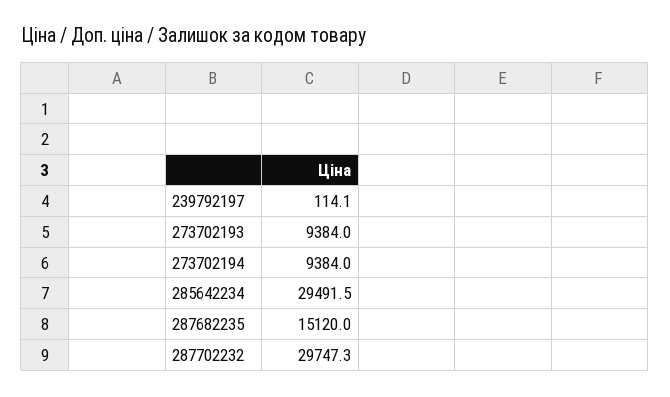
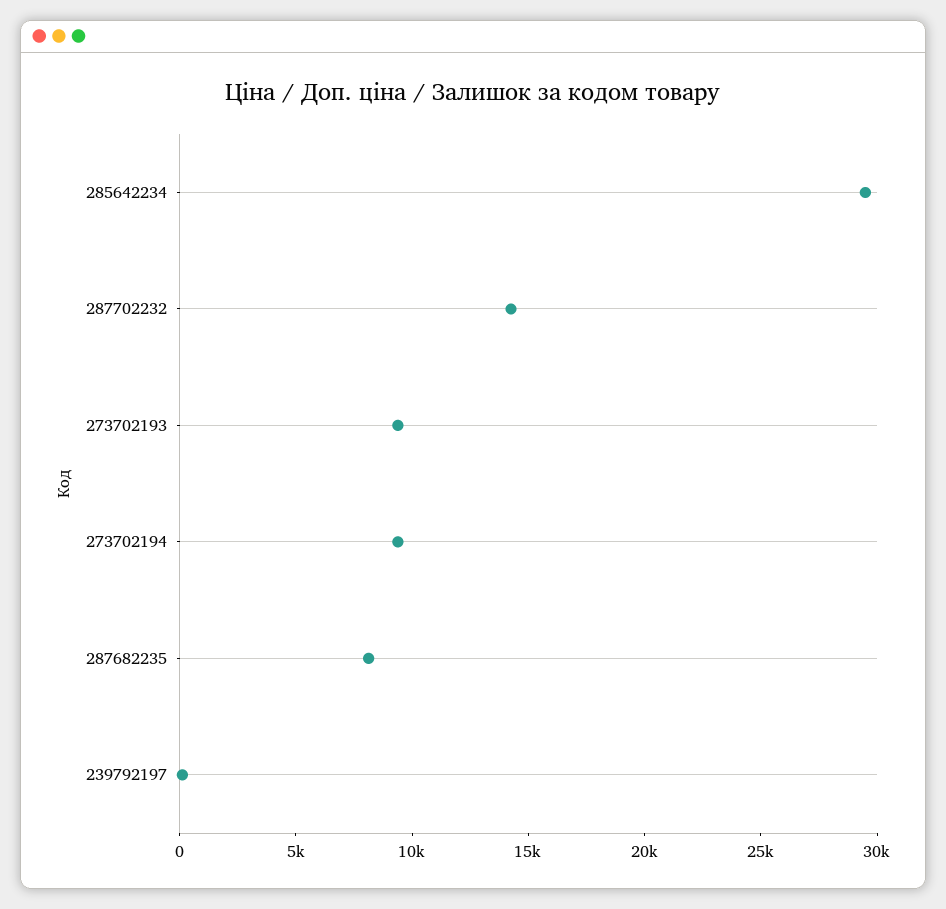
  {
    "239792197": 114.1,
    "273702193": 9384,
    "273702194": 9384,
    "285642234": 29491.5,
-   "287682235": 15120,
+   "287682235": 8000,
-   "287702232": 29747.3
+   "287702232": 14000
  }

